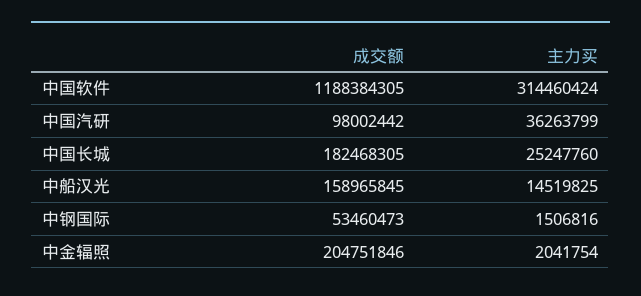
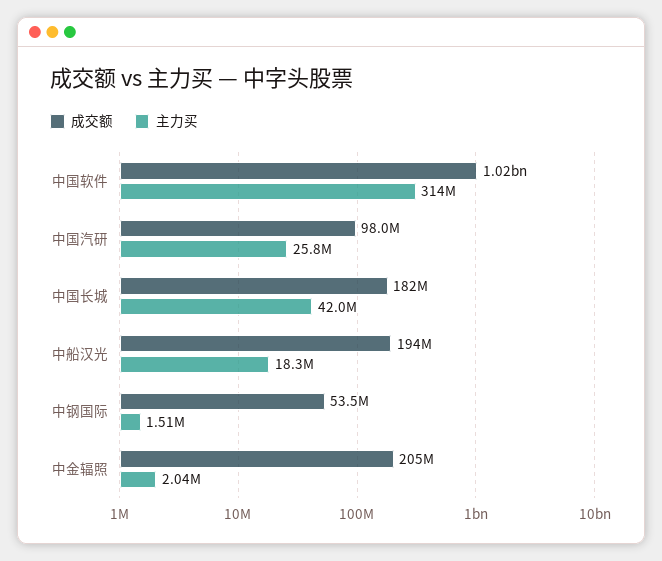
  {
    "成交额": {
-     "中国软件": 1188384305,
+     "中国软件": 1020000000,
      "中国汽研": 98002442,
      "中国长城": 182468305,
-     "中船汉光": 158965845,
+     "中船汉光": 194000000,
      "中钢国际": 53460473,
      "中金辐照": 204751846
    },
    "主力买": {
      "中国软件": 314460424,
-     "中国汽研": 36263799,
+     "中国汽研": 25800000,
-     "中国长城": 25247760,
+     "中国长城": 42000000,
-     "中船汉光": 14519825,
+     "中船汉光": 18300000,
      "中钢国际": 1506816,
      "中金辐照": 2041754
    }
  }

